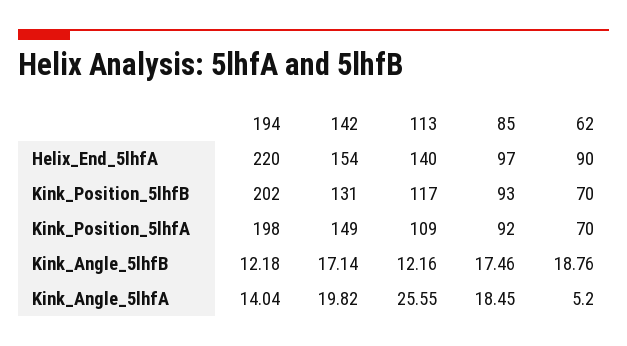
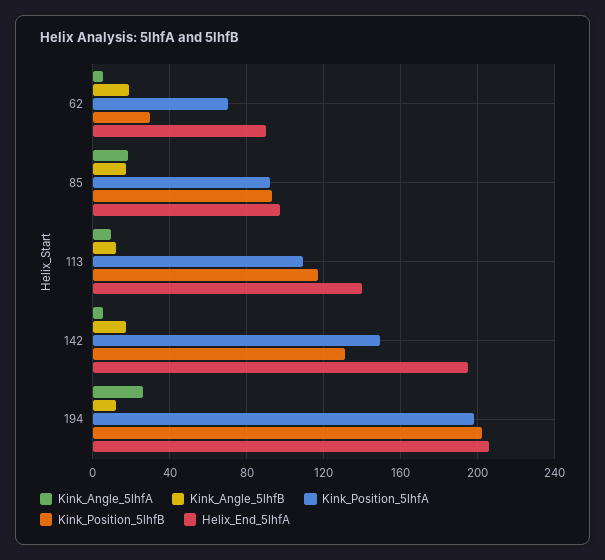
  {
    "Helix_End_5lhfA": {
-     "194": 220,
+     "194": 205,
-     "142": 154,
+     "142": 195,
      "113": 140,
      "85": 97,
      "62": 90
    },
    "Kink_Position_5lhfB": {
      "194": 202,
      "142": 131,
      "113": 117,
      "85": 93,
-     "62": 70
+     "62": 30
    },
    "Kink_Position_5lhfA": {
      "194": 198,
      "142": 149,
      "113": 109,
      "85": 92,
      "62": 70
    },
    "Kink_Angle_5lhfB": {
      "194": 12.18,
      "142": 17.14,
      "113": 12.16,
      "85": 17.46,
      "62": 18.76
    },
    "Kink_Angle_5lhfA": {
-     "194": 14.04,
+     "194": 25,
-     "142": 19.82,
+     "142": 5,
-     "113": 25.55,
+     "113": 10,
      "85": 18.45,
      "62": 5.2
    }
  }

